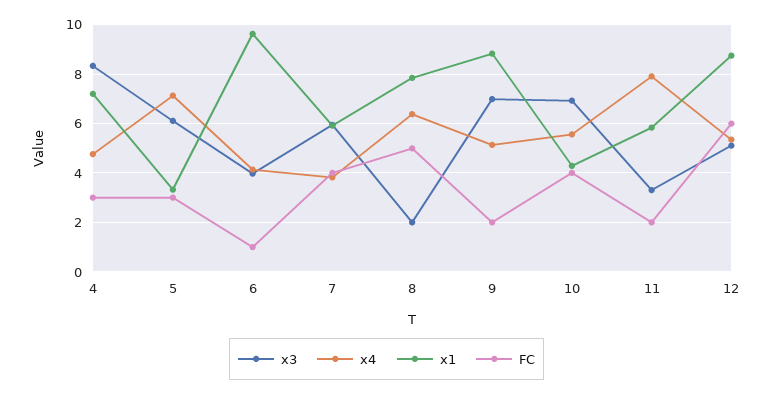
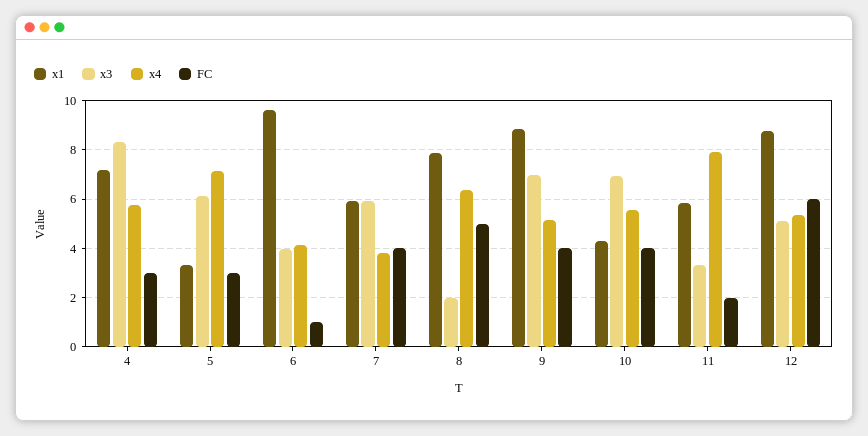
  {
    "x3": {
      "4": 8.25,
      "5": 6,
      "6": 4,
      "7": 6,
      "8": 2,
      "9": 7,
      "10": 7,
      "11": 3.25,
      "12": 5
    },
    "x4": {
-     "4": 4.75,
+     "4": 5.75,
      "5": 7.25,
      "6": 4.25,
      "7": 3.75,
      "8": 6.5,
      "9": 5.25,
      "10": 5.5,
      "11": 8,
      "12": 5.25
    },
    "x1": {
      "4": 7.25,
      "5": 3.25,
      "6": 9.75,
      "7": 6,
      "8": 7.75,
      "9": 8.75,
      "10": 4.25,
      "11": 5.75,
      "12": 8.75
    },
    "FC": {
      "4": 3,
      "5": 3,
      "6": 1,
      "7": 4,
      "8": 5,
-     "9": 2,
+     "9": 4,
      "10": 4,
      "11": 2,
      "12": 6
    }
  }

